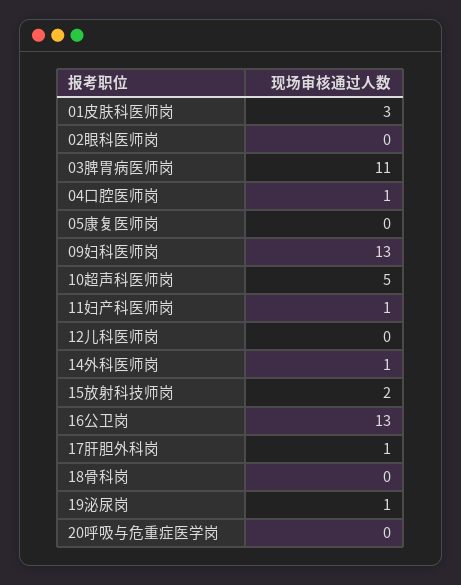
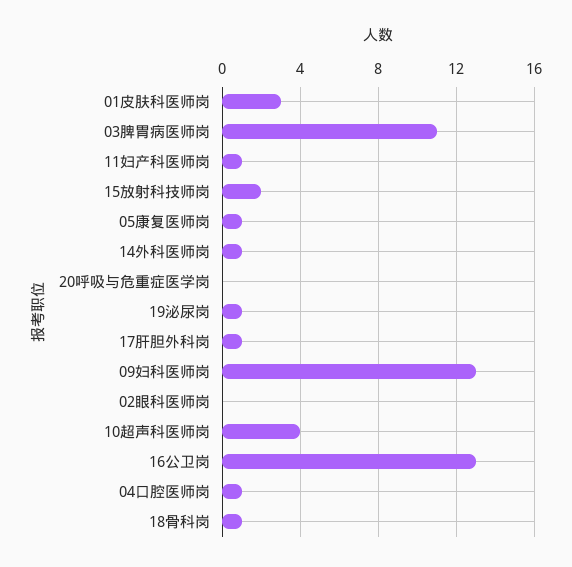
  {
    "01皮肤科医师岗": 3,
    "02眼科医师岗": 0,
    "03脾胃病医师岗": 11,
    "04口腔医师岗": 1,
-   "05康复医师岗": 0,
+   "05康复医师岗": 1,
    "09妇科医师岗": 13,
-   "10超声科医师岗": 5,
+   "10超声科医师岗": 4,
    "11妇产科医师岗": 1,
-   "12儿科医师岗": 0,
    "14外科医师岗": 1,
    "15放射科技师岗": 2,
    "16公卫岗": 13,
    "17肝胆外科岗": 1,
-   "18骨科岗": 0,
+   "18骨科岗": 1,
    "19泌尿岗": 1,
    "20呼吸与危重症医学岗": 0
  }

